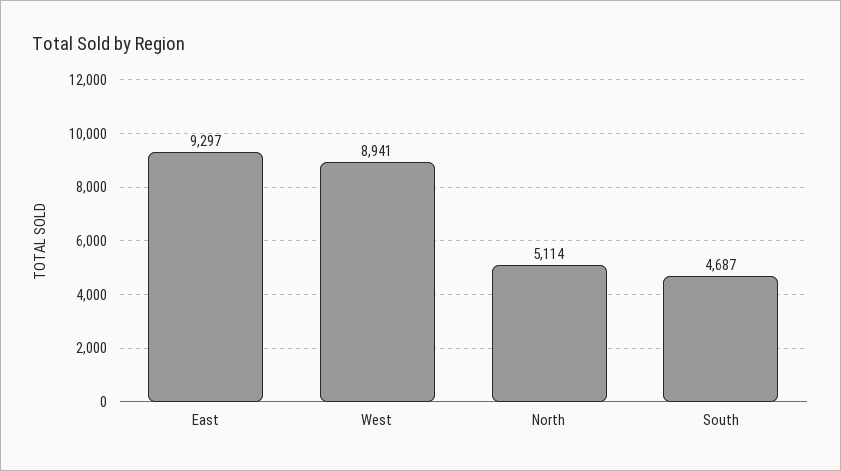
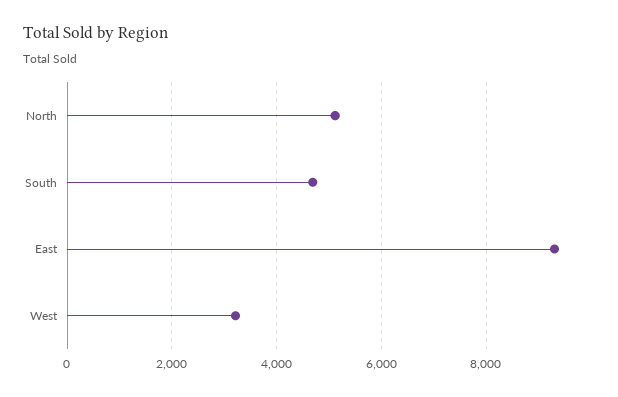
  {
    "East": 9297,
-   "West": 8941,
+   "West": 3200,
    "North": 5114,
    "South": 4687
  }

